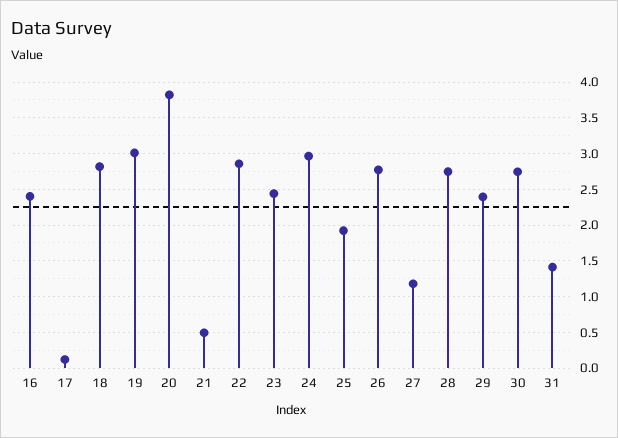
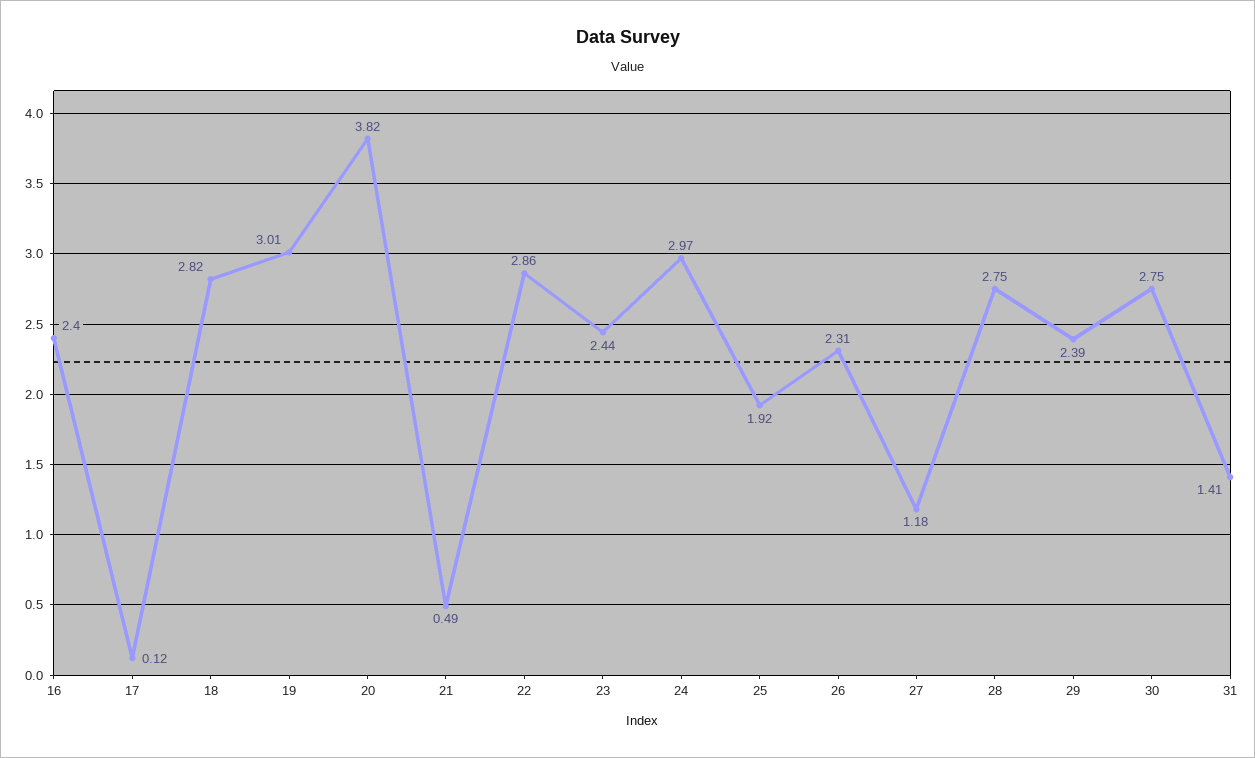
  {
    "16": 2.4,
    "17": 0.12,
    "18": 2.82,
    "19": 3.01,
    "20": 3.82,
    "21": 0.49,
    "22": 2.86,
    "23": 2.44,
    "24": 2.97,
    "25": 1.92,
-   "26": 2.8,
+   "26": 2.31,
    "27": 1.18,
    "28": 2.75,
    "29": 2.39,
    "30": 2.75,
    "31": 1.41
  }

